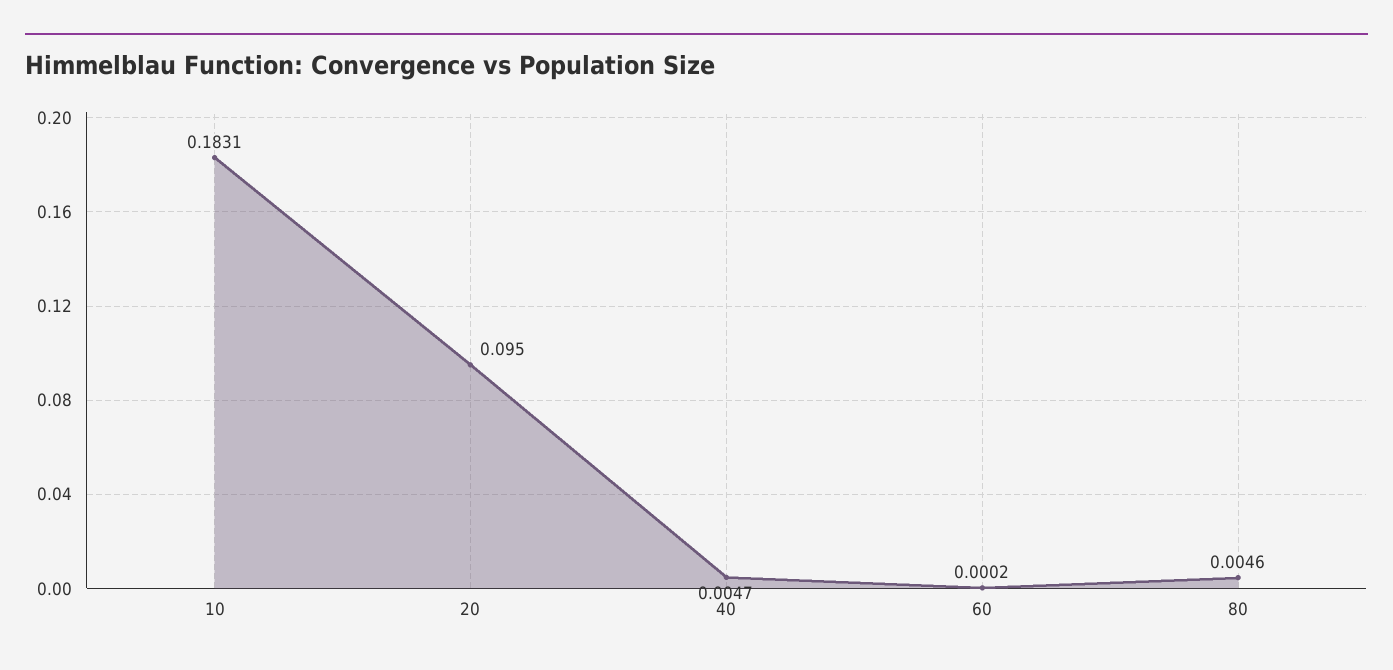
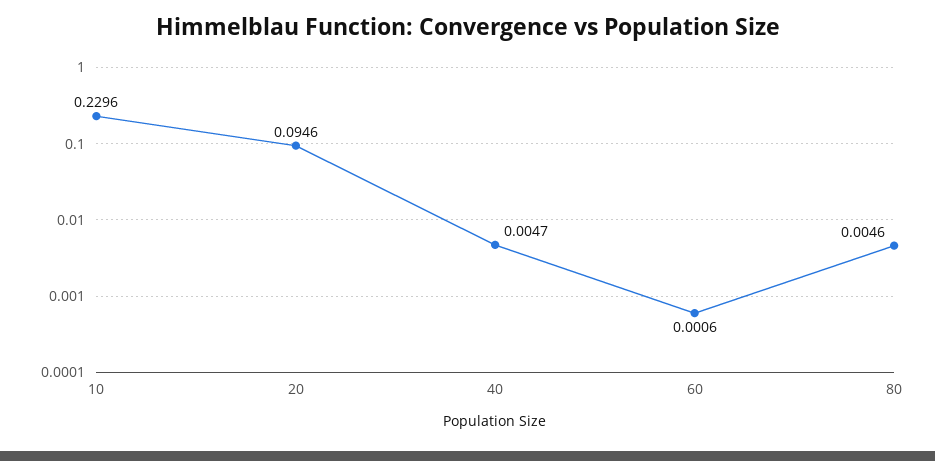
  {
-   "10": 0.1831,
+   "10": 0.2296,
-   "20": 0.095,
+   "20": 0.0946,
    "40": 0.0047,
-   "60": 0.0002,
+   "60": 0.0006,
    "80": 0.0046
  }

